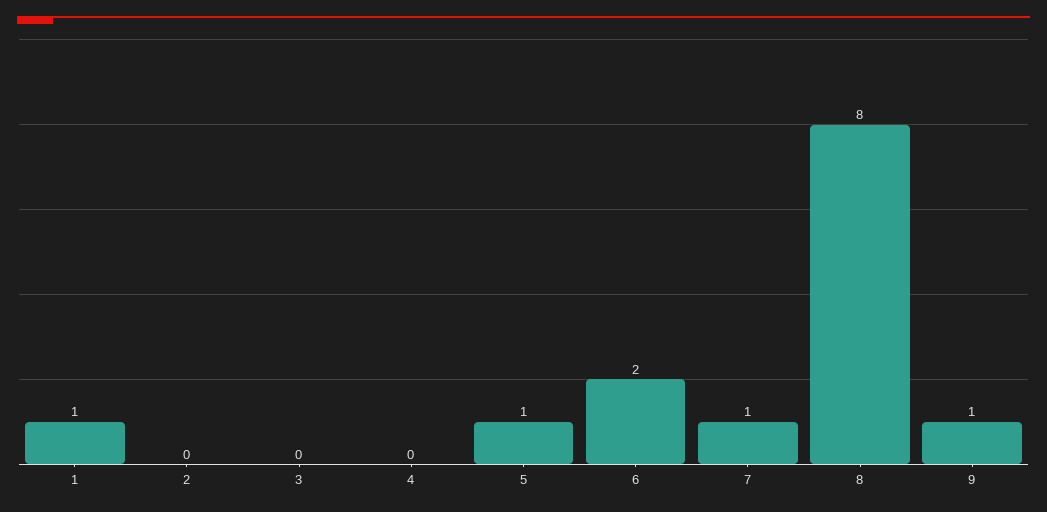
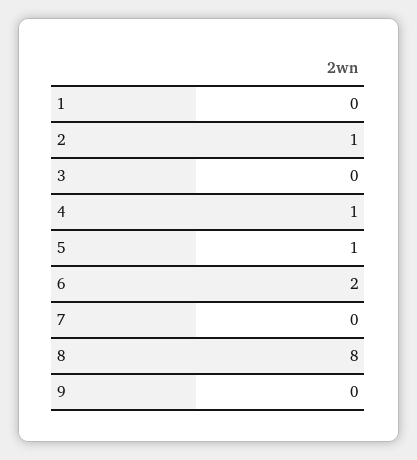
  {
-   "1": 1,
+   "1": 0,
-   "2": 0,
+   "2": 1,
    "3": 0,
-   "4": 0,
+   "4": 1,
    "5": 1,
    "6": 2,
-   "7": 1,
+   "7": 0,
    "8": 8,
-   "9": 1
+   "9": 0
  }

